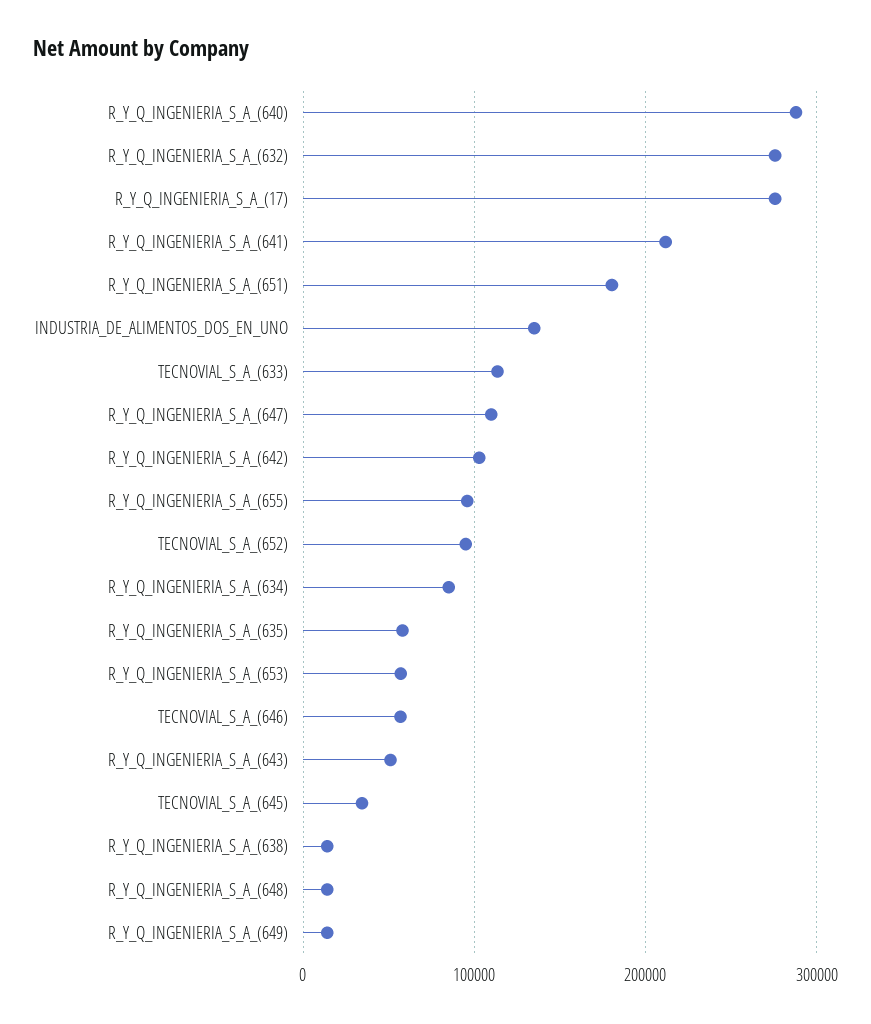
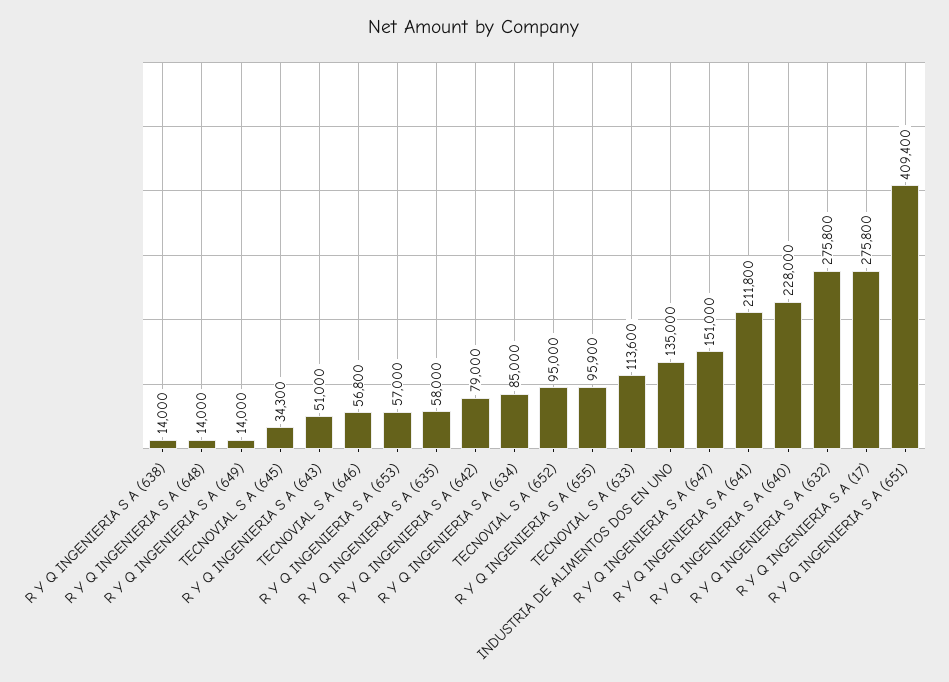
  {
-   "R_Y_Q_INGENIERIA_S_A_(640)": 290000,
+   "R_Y_Q_INGENIERIA_S_A_(640)": 228000,
    "R_Y_Q_INGENIERIA_S_A_(632)": 275800,
    "R_Y_Q_INGENIERIA_S_A_(17)": 275800,
    "R_Y_Q_INGENIERIA_S_A_(641)": 211800,
-   "R_Y_Q_INGENIERIA_S_A_(651)": 180000,
+   "R_Y_Q_INGENIERIA_S_A_(651)": 409400,
    "INDUSTRIA_DE_ALIMENTOS_DOS_EN_UNO": 135000,
    "TECNOVIAL_S_A_(633)": 113600,
-   "R_Y_Q_INGENIERIA_S_A_(647)": 110000,
+   "R_Y_Q_INGENIERIA_S_A_(647)": 151000,
-   "R_Y_Q_INGENIERIA_S_A_(642)": 100000,
+   "R_Y_Q_INGENIERIA_S_A_(642)": 79000,
    "R_Y_Q_INGENIERIA_S_A_(655)": 95900,
    "TECNOVIAL_S_A_(652)": 95000,
    "R_Y_Q_INGENIERIA_S_A_(634)": 85000,
    "R_Y_Q_INGENIERIA_S_A_(635)": 58000,
    "R_Y_Q_INGENIERIA_S_A_(653)": 57000,
    "TECNOVIAL_S_A_(646)": 56800,
    "R_Y_Q_INGENIERIA_S_A_(643)": 51000,
    "TECNOVIAL_S_A_(645)": 34300,
    "R_Y_Q_INGENIERIA_S_A_(638)": 14000,
    "R_Y_Q_INGENIERIA_S_A_(648)": 14000,
    "R_Y_Q_INGENIERIA_S_A_(649)": 14000
  }

